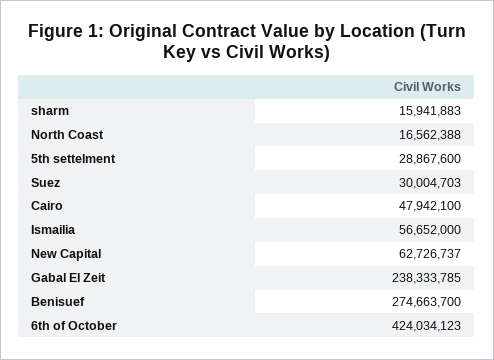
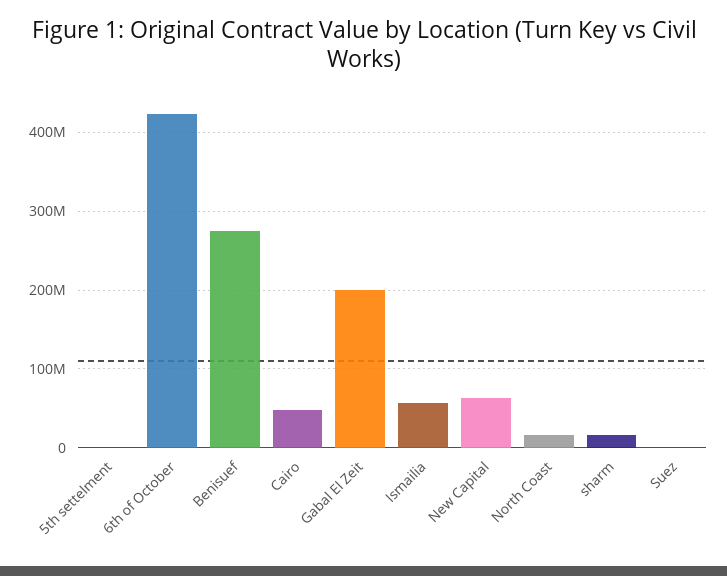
  {
    "sharm": 15941883,
    "North Coast": 16562388,
-   "5th settelment": 28867600,
+   "5th settelment": 0,
-   "Suez": 30004703,
+   "Suez": 0,
    "Cairo": 47942100,
    "Ismailia": 56652000,
    "New Capital": 62726737,
-   "Gabal El Zeit": 238333785,
+   "Gabal El Zeit": 200000000,
    "Benisuef": 274663700,
    "6th of October": 424034123
  }

